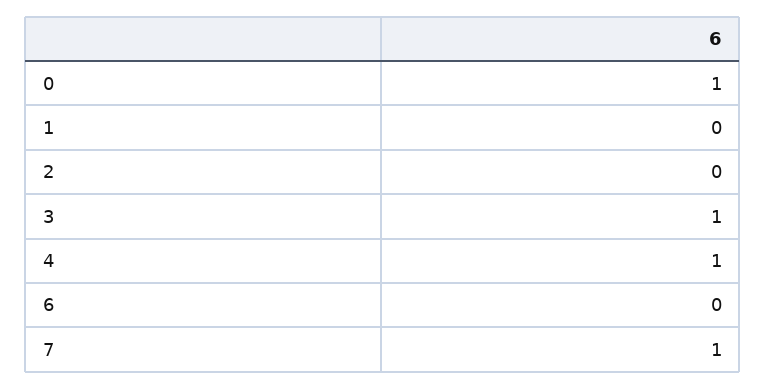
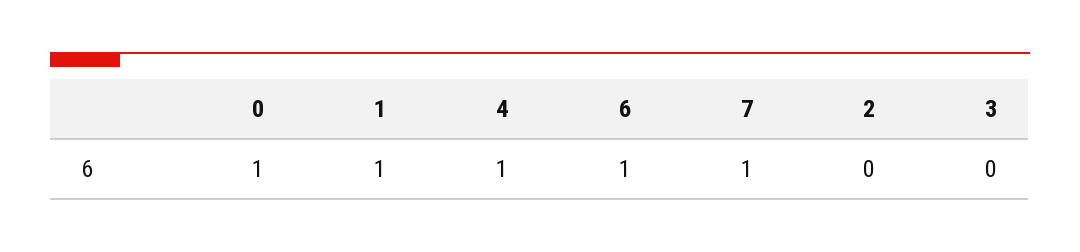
  {
    "0": 1,
-   "1": 0,
+   "1": 1,
    "2": 0,
-   "3": 1,
+   "3": 0,
    "4": 1,
-   "6": 0,
+   "6": 1,
    "7": 1
  }

